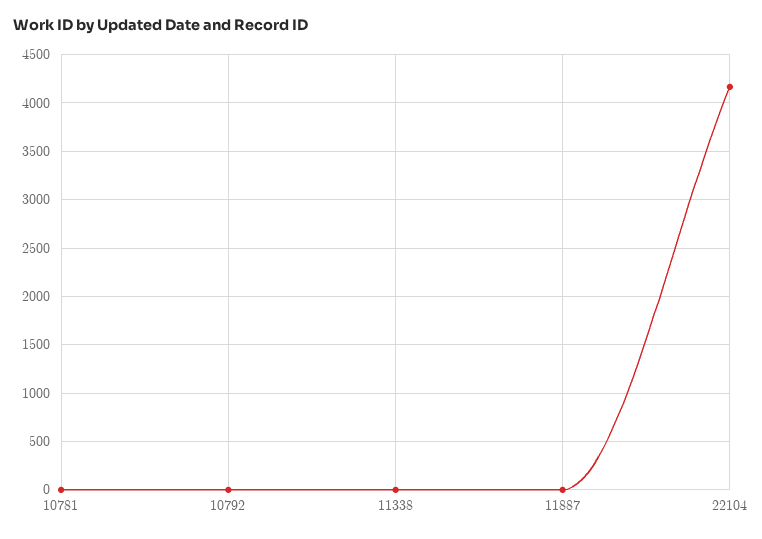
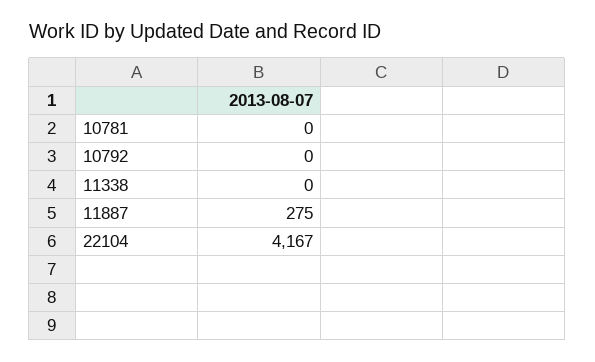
  {
    "10781": 0,
    "10792": 0,
    "11338": 0,
-   "11887": 0,
+   "11887": 275,
    "22104": 4167
  }

